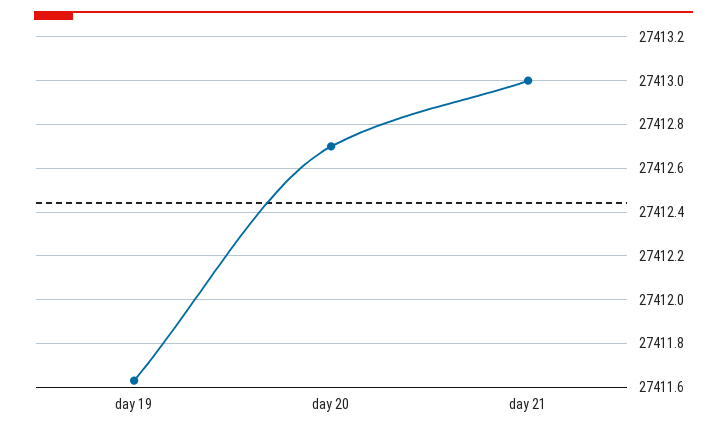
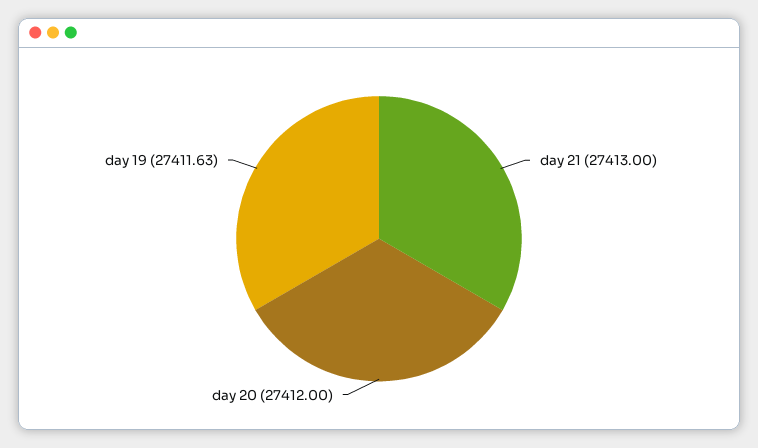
  {
    "day 19": 27411.63,
-   "day 20": 27412.7,
+   "day 20": 27412,
    "day 21": 27413
  }

